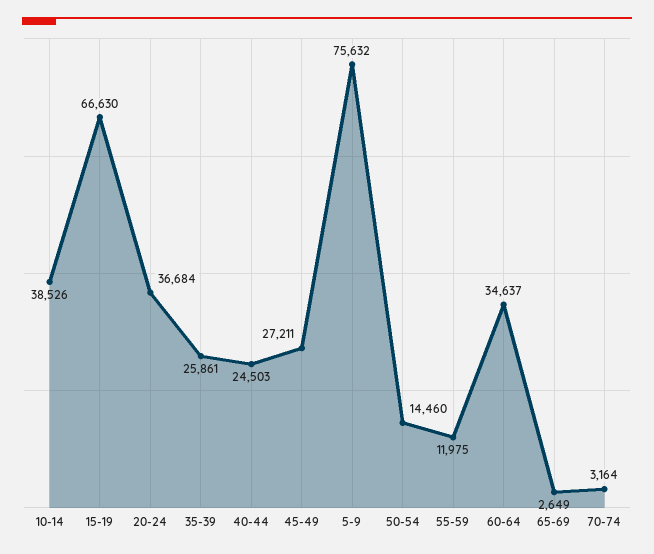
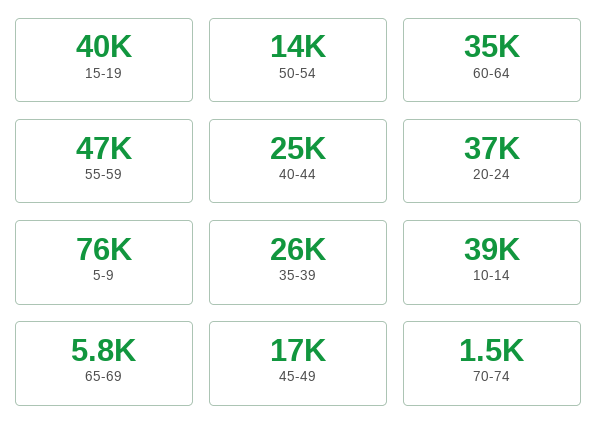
  {
    "10-14": 38526,
-   "15-19": 66630,
+   "15-19": 40000,
    "20-24": 36684,
    "35-39": 25861,
    "40-44": 24503,
-   "45-49": 27211,
+   "45-49": 17000,
    "5-9": 75632,
    "50-54": 14460,
-   "55-59": 11975,
+   "55-59": 47000,
    "60-64": 34637,
-   "65-69": 2649,
+   "65-69": 5800,
-   "70-74": 3164
+   "70-74": 1500
  }

